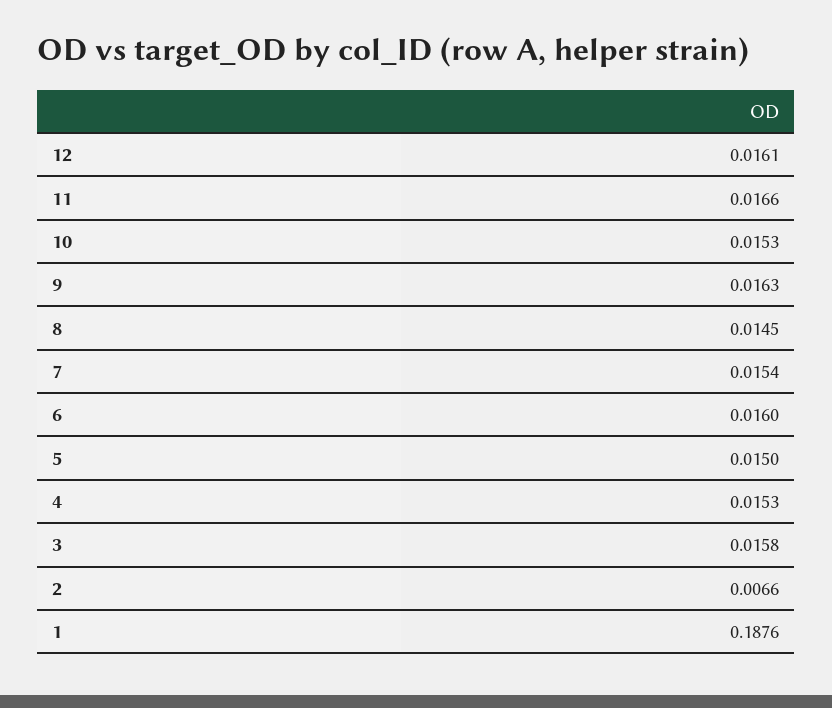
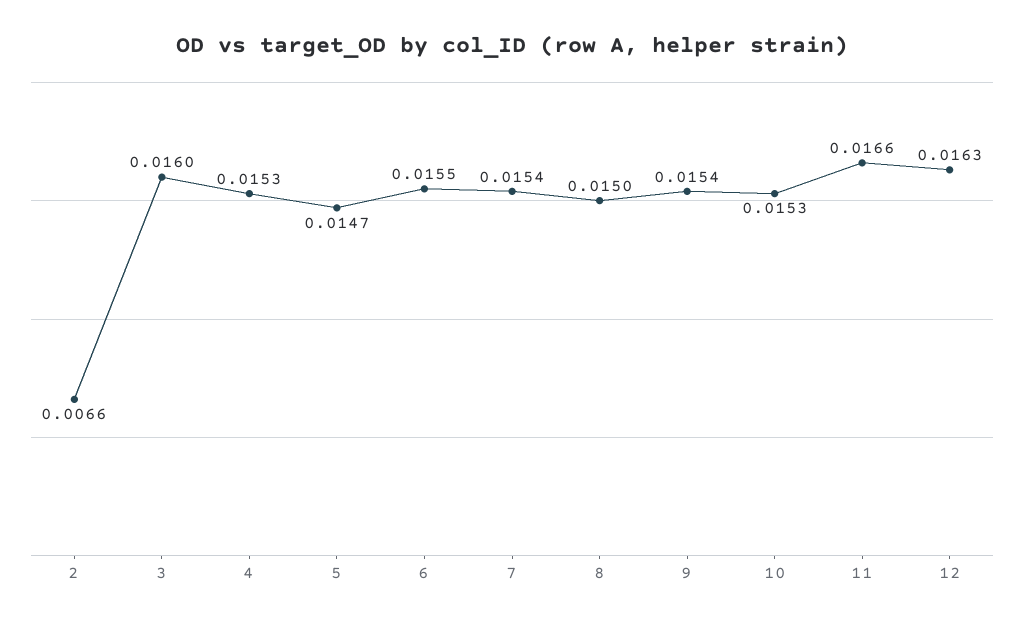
  {
-   "12": 0.0161,
+   "12": 0.0163,
    "11": 0.0166,
    "10": 0.0153,
-   "9": 0.0163,
+   "9": 0.0154,
-   "8": 0.0145,
+   "8": 0.015,
    "7": 0.0154,
-   "6": 0.016,
+   "6": 0.0155,
-   "5": 0.015,
+   "5": 0.0147,
    "4": 0.0153,
-   "3": 0.0158,
+   "3": 0.016,
-   "2": 0.0066,
+   "2": 0.0066
-   "1": 0.1876
  }

